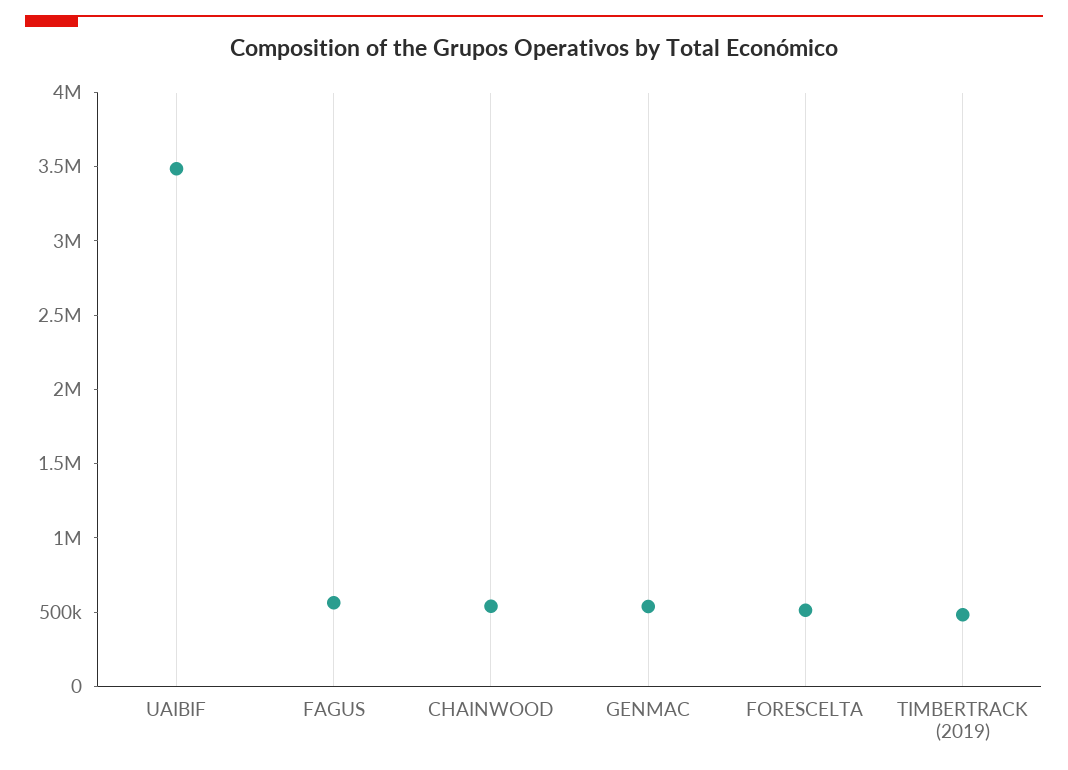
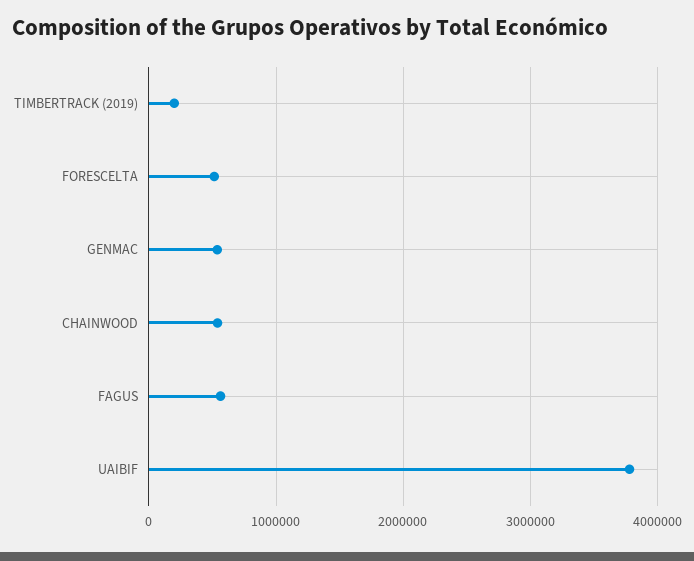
  {
-   "UAIBIF": 3500000,
+   "UAIBIF": 3800000,
    "FAGUS": 600000,
    "CHAINWOOD": 500000,
    "GENMAC": 500000,
    "FORESCELTA": 500000,
-   "TIMBERTRACK (2019)": 500000
+   "TIMBERTRACK (2019)": 200000
  }

